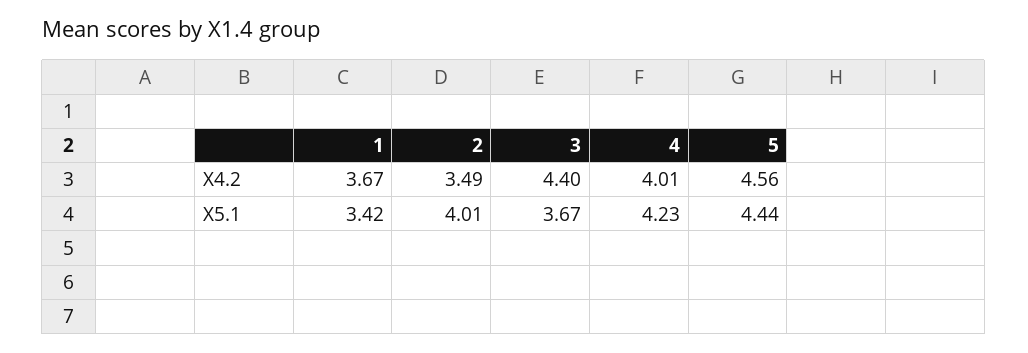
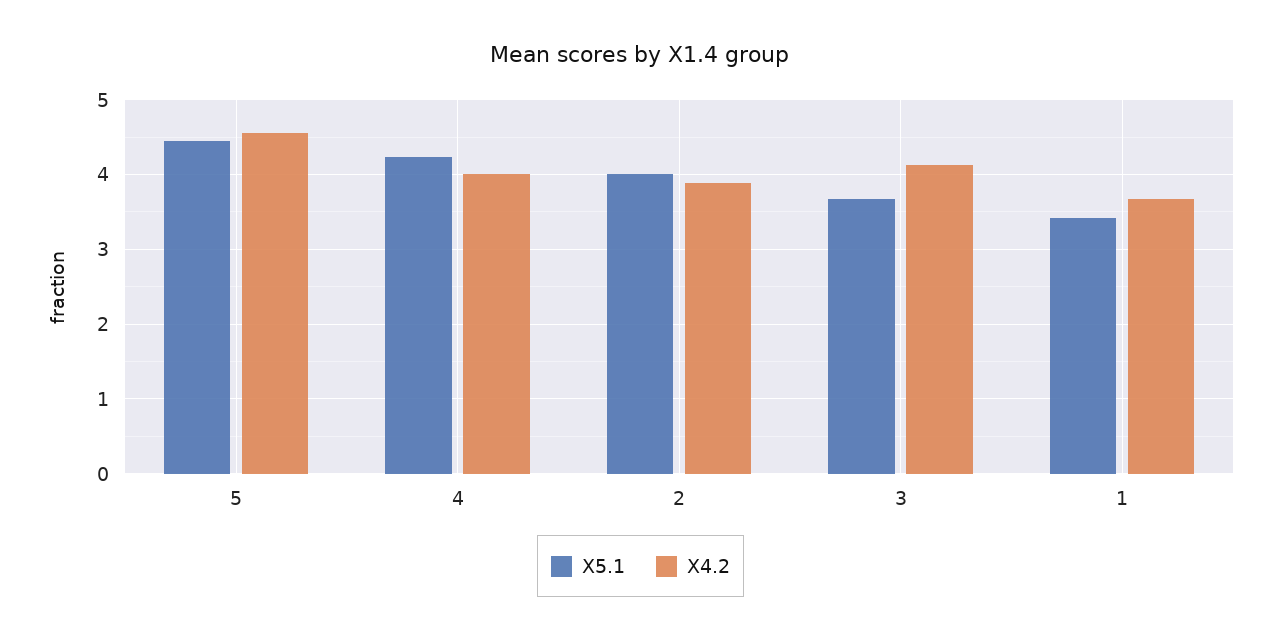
  {
    "X4.2": {
      "1": 3.67,
-     "2": 3.49,
+     "2": 3.9,
-     "3": 4.4,
+     "3": 4.1,
      "4": 4.01,
      "5": 4.56
    },
    "X5.1": {
      "1": 3.42,
      "2": 4.01,
      "3": 3.67,
      "4": 4.23,
      "5": 4.44
    }
  }

